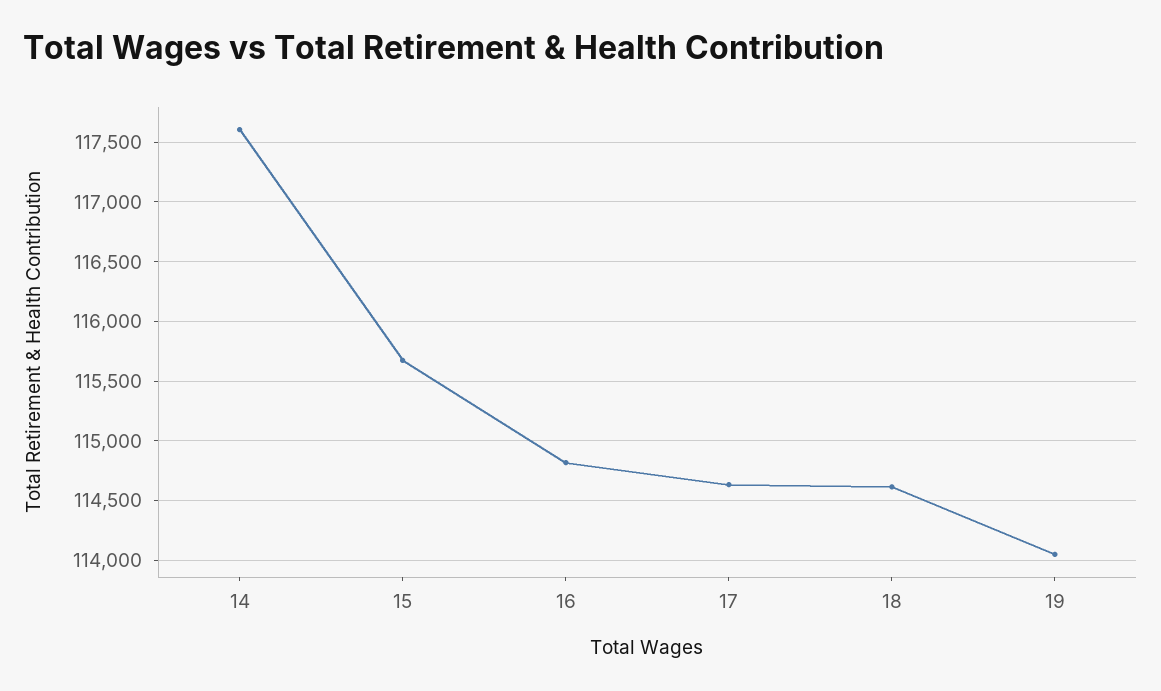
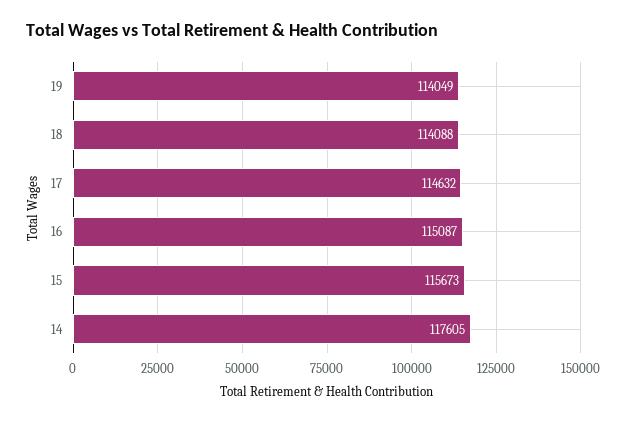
  {
    "14": 117605,
    "15": 115673,
-   "16": 114800,
+   "16": 115087,
    "17": 114632,
-   "18": 114600,
+   "18": 114088,
    "19": 114049
  }

